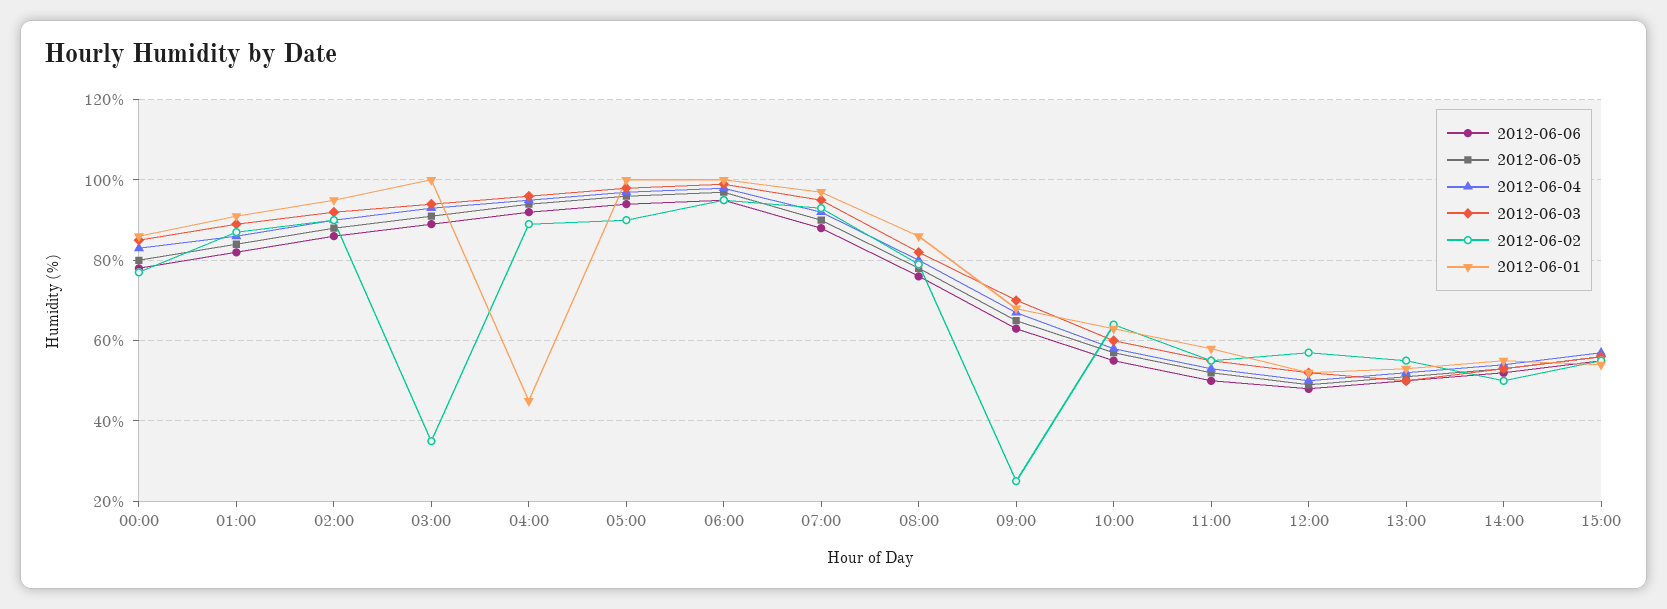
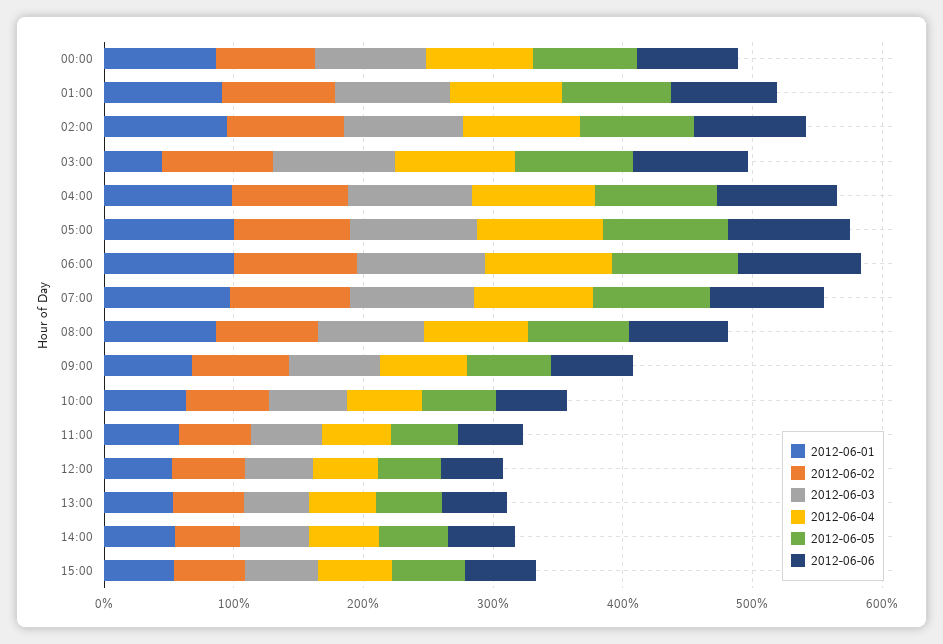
  {
    "2012-06-06": {
      "00:00": 80,
      "01:00": 80,
      "02:00": 85,
      "03:00": 90,
      "04:00": 90,
      "05:00": 95,
      "06:00": 95,
      "07:00": 90,
      "08:00": 75,
      "09:00": 65,
      "10:00": 55,
      "11:00": 50,
      "12:00": 50,
      "13:00": 50,
      "14:00": 50,
      "15:00": 55
    },
    "2012-06-05": {
      "00:00": 80,
      "01:00": 85,
      "02:00": 90,
      "03:00": 90,
      "04:00": 95,
      "05:00": 95,
      "06:00": 95,
      "07:00": 90,
      "08:00": 80,
      "09:00": 65,
      "10:00": 55,
      "11:00": 50,
      "12:00": 50,
      "13:00": 50,
      "14:00": 55,
      "15:00": 55
    },
    "2012-06-04": {
      "00:00": 85,
      "01:00": 85,
      "02:00": 90,
      "03:00": 95,
      "04:00": 95,
      "05:00": 95,
      "06:00": 100,
      "07:00": 90,
      "08:00": 80,
      "09:00": 65,
      "10:00": 60,
      "11:00": 55,
      "12:00": 50,
      "13:00": 50,
      "14:00": 55,
      "15:00": 55
    },
    "2012-06-03": {
      "00:00": 85,
      "01:00": 90,
      "02:00": 90,
      "03:00": 95,
      "04:00": 95,
      "05:00": 100,
      "06:00": 100,
      "07:00": 95,
      "08:00": 80,
      "09:00": 70,
      "10:00": 60,
      "11:00": 55,
      "12:00": 50,
      "13:00": 50,
      "14:00": 55,
      "15:00": 55
    },
    "2012-06-02": {
      "00:00": 75,
      "01:00": 85,
      "02:00": 90,
-     "03:00": 35,
+     "03:00": 80,
      "04:00": 90,
      "05:00": 90,
      "06:00": 95,
      "07:00": 95,
      "08:00": 80,
-     "09:00": 25,
+     "09:00": 80,
      "10:00": 65,
      "11:00": 55,
      "12:00": 55,
      "13:00": 55,
      "14:00": 50,
      "15:00": 55
    },
    "2012-06-01": {
      "00:00": 85,
      "01:00": 90,
      "02:00": 95,
-     "03:00": 100,
+     "03:00": 40,
-     "04:00": 45,
+     "04:00": 100,
      "05:00": 100,
      "06:00": 100,
      "07:00": 95,
      "08:00": 85,
      "09:00": 70,
      "10:00": 65,
      "11:00": 60,
      "12:00": 50,
      "13:00": 55,
      "14:00": 55,
      "15:00": 55
    }
  }

